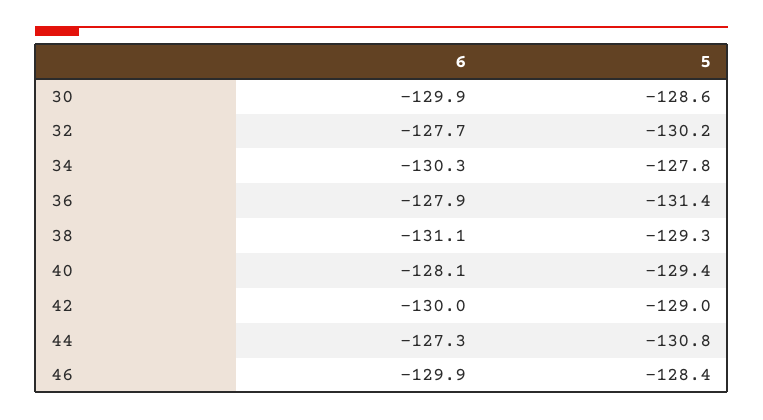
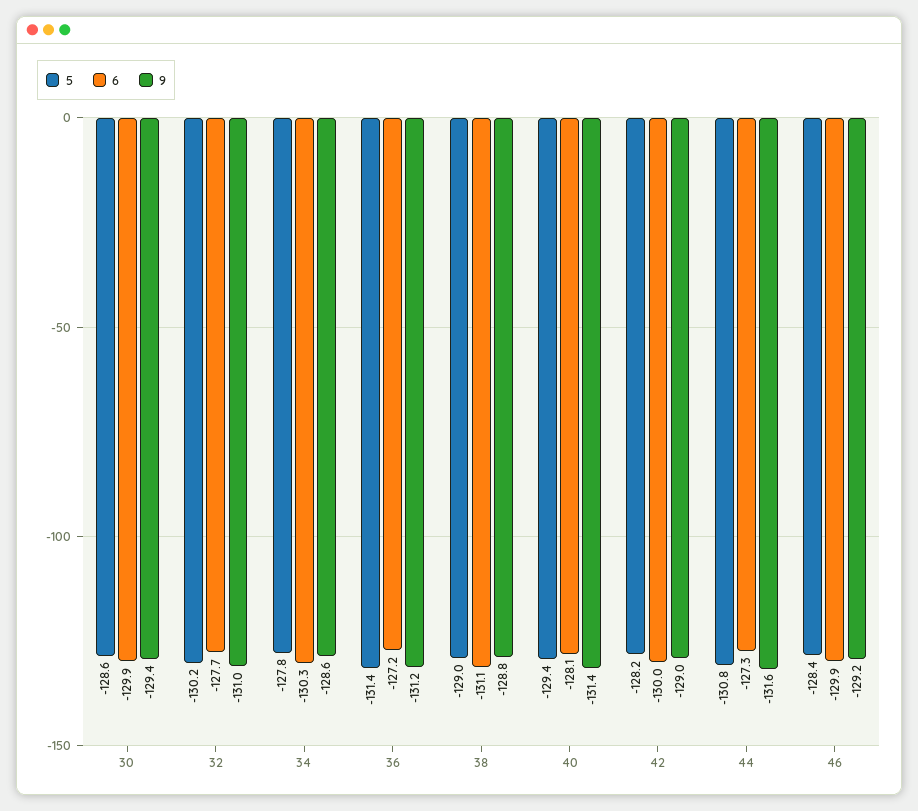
  {
    "6": {
      "30": -129.9,
      "32": -127.7,
      "34": -130.3,
-     "36": -127.9,
+     "36": -127.2,
      "38": -131.1,
      "40": -128.1,
      "42": -130,
      "44": -127.3,
      "46": -129.9
    },
    "5": {
      "30": -128.6,
      "32": -130.2,
      "34": -127.8,
      "36": -131.4,
-     "38": -129.3,
+     "38": -129,
      "40": -129.4,
-     "42": -129,
+     "42": -128.2,
      "44": -130.8,
      "46": -128.4
-   }
+   },
+   "9": {
+     "30": -129.4,
+     "32": -131,
+     "34": -128.6,
+     "36": -131.2,
+     "38": -128.8,
+     "40": -131.4,
+     "42": -129,
+     "44": -131.6,
+     "46": -129.2
+   }
  }

